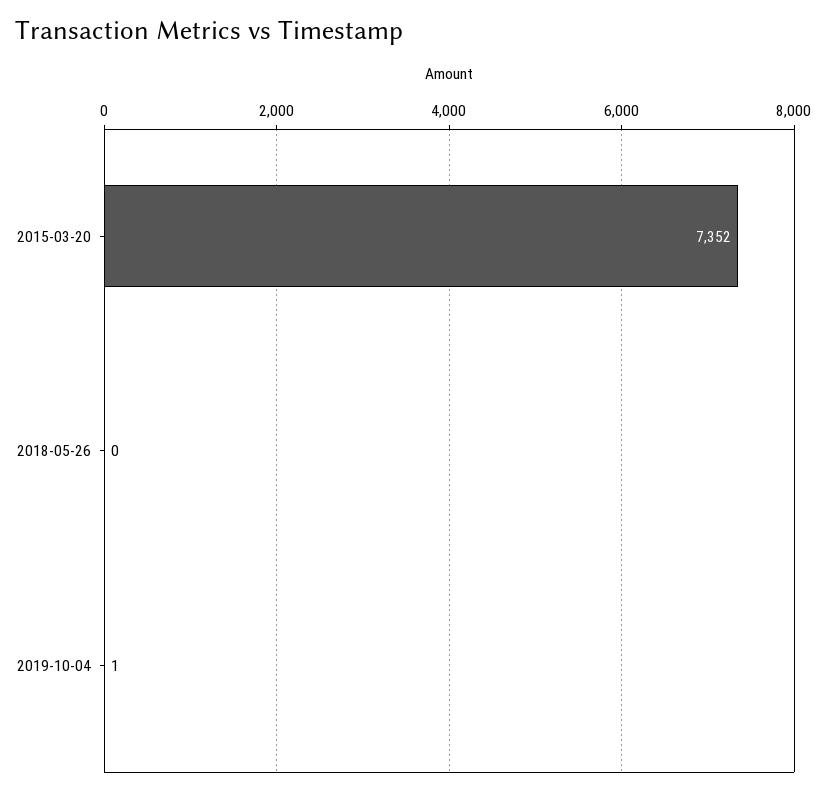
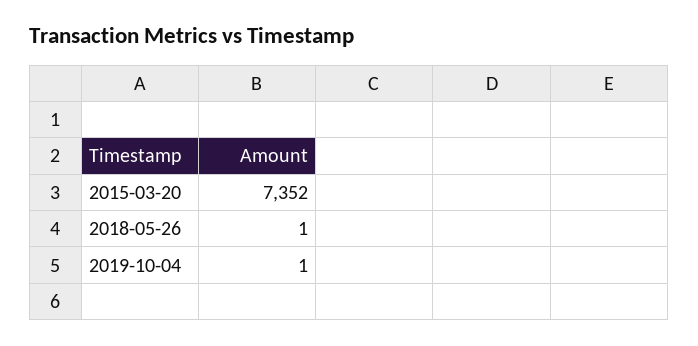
  {
    "2015-03-20": 7352,
-   "2018-05-26": 0,
+   "2018-05-26": 1,
    "2019-10-04": 1
  }

